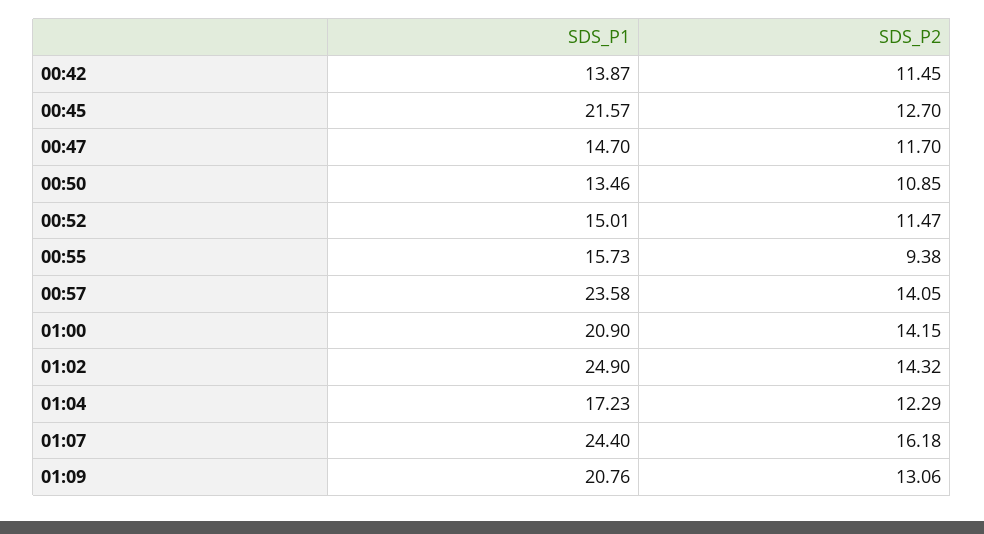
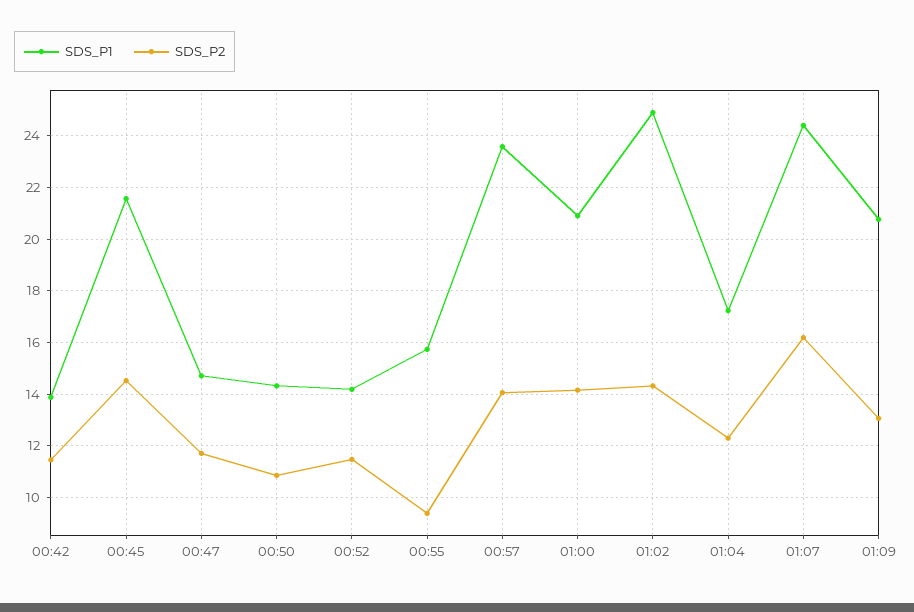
  {
    "SDS_P1": {
      "00:42": 13.87,
      "00:45": 21.57,
      "00:47": 14.7,
-     "00:50": 13.46,
+     "00:50": 14.25,
-     "00:52": 15.01,
+     "00:52": 14.25,
      "00:55": 15.73,
      "00:57": 23.58,
      "01:00": 20.9,
      "01:02": 24.9,
      "01:04": 17.23,
      "01:07": 24.4,
      "01:09": 20.76
    },
    "SDS_P2": {
      "00:42": 11.45,
-     "00:45": 12.7,
+     "00:45": 14.5,
      "00:47": 11.7,
      "00:50": 10.85,
      "00:52": 11.47,
      "00:55": 9.38,
      "00:57": 14.05,
      "01:00": 14.15,
      "01:02": 14.32,
      "01:04": 12.29,
      "01:07": 16.18,
      "01:09": 13.06
    }
  }

